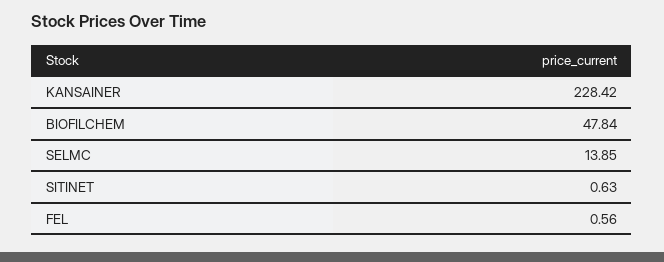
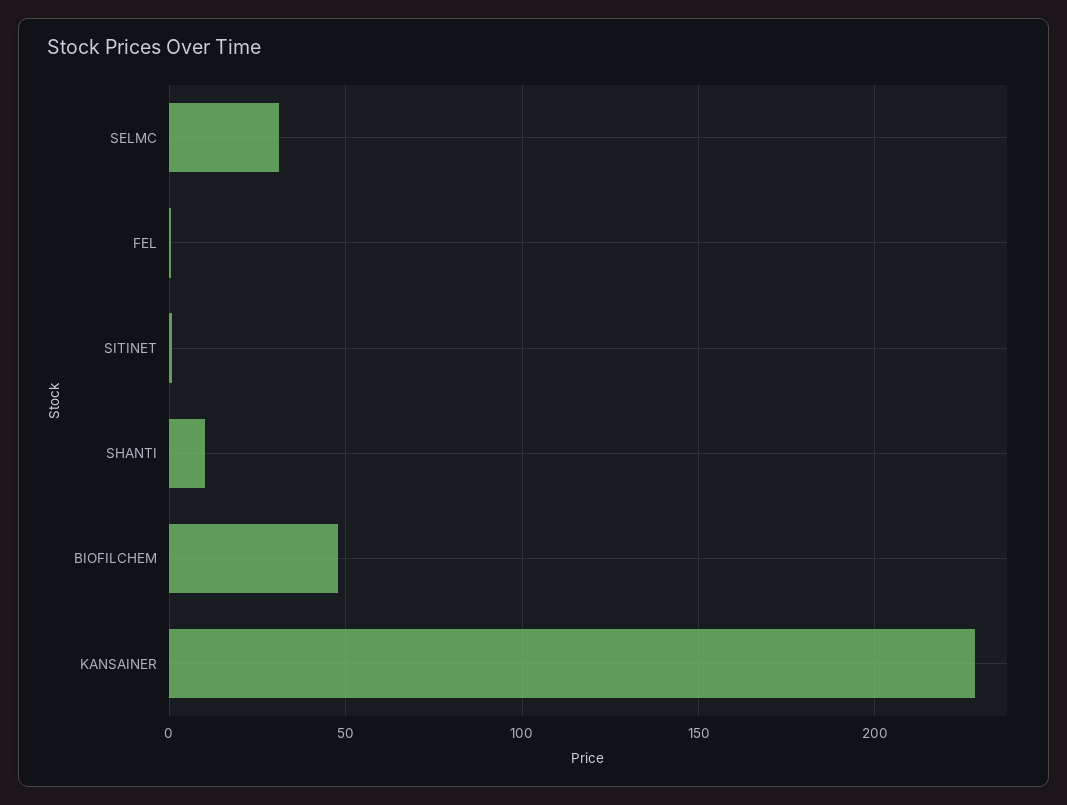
  {
    "KANSAINER": 228.42,
    "BIOFILCHEM": 47.84,
-   "SELMC": 13.85,
+   "SELMC": 30,
    "SITINET": 0.63,
-   "FEL": 0.56
+   "FEL": 0.56,
+   "SHANTI": 10
  }

